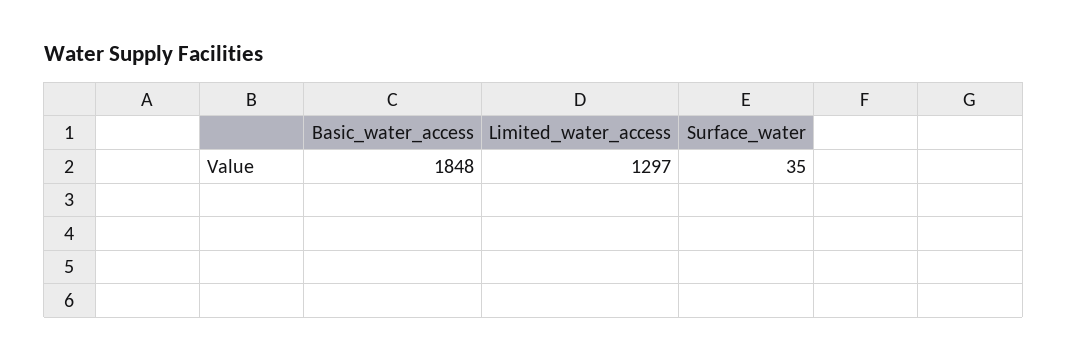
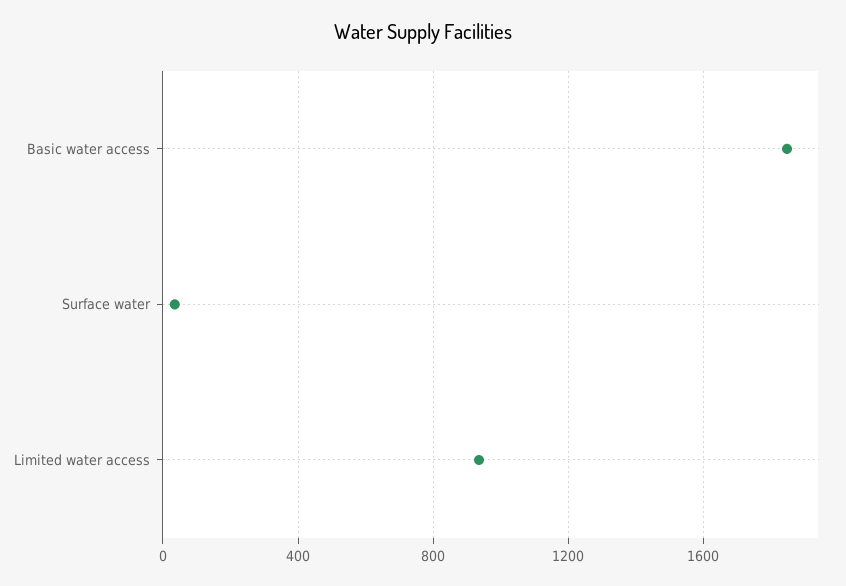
  {
    "Basic_water_access": 1848,
-   "Limited_water_access": 1297,
+   "Limited_water_access": 950,
    "Surface_water": 35
  }

